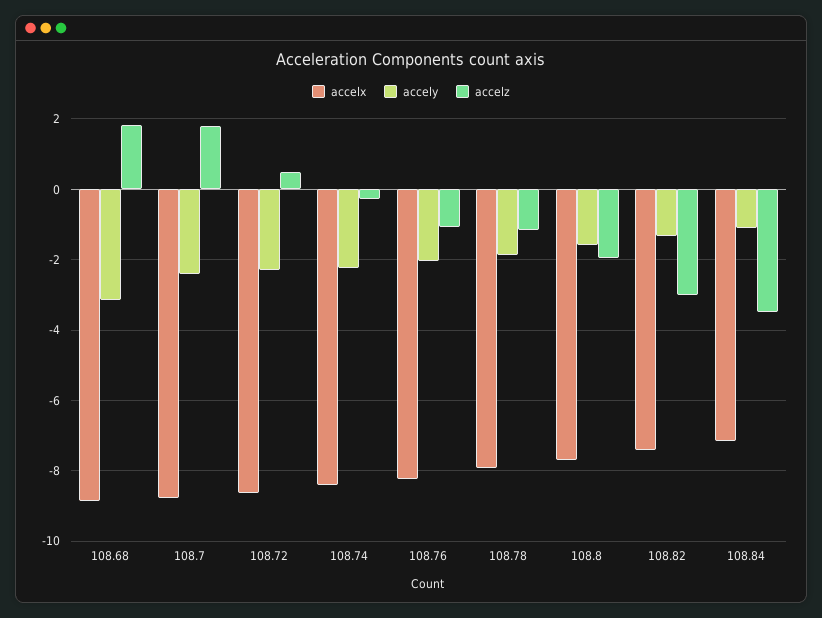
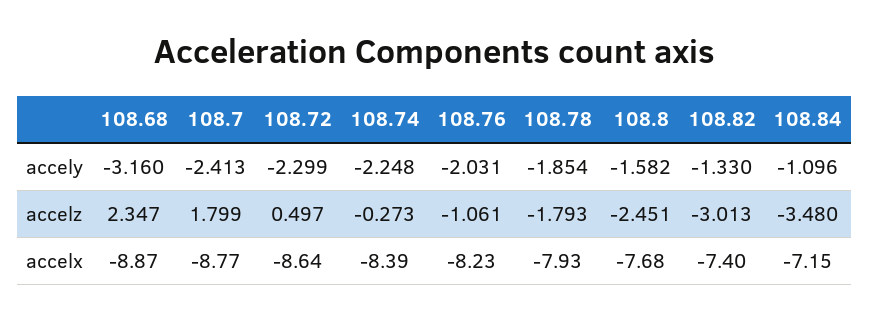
  {
    "accelx": {
      "108.68": -8.87,
      "108.7": -8.77,
      "108.72": -8.64,
      "108.74": -8.39,
      "108.76": -8.23,
      "108.78": -7.93,
      "108.8": -7.68,
      "108.82": -7.4,
      "108.84": -7.15
    },
    "accely": {
      "108.68": -3.16,
      "108.7": -2.413,
      "108.72": -2.299,
      "108.74": -2.248,
      "108.76": -2.031,
      "108.78": -1.854,
      "108.8": -1.582,
      "108.82": -1.33,
      "108.84": -1.096
    },
    "accelz": {
-     "108.68": 1.8,
+     "108.68": 2.347,
      "108.7": 1.799,
      "108.72": 0.497,
      "108.74": -0.273,
      "108.76": -1.061,
-     "108.78": -1.2,
+     "108.78": -1.793,
-     "108.8": -2,
+     "108.8": -2.451,
      "108.82": -3.013,
      "108.84": -3.48
    }
  }

